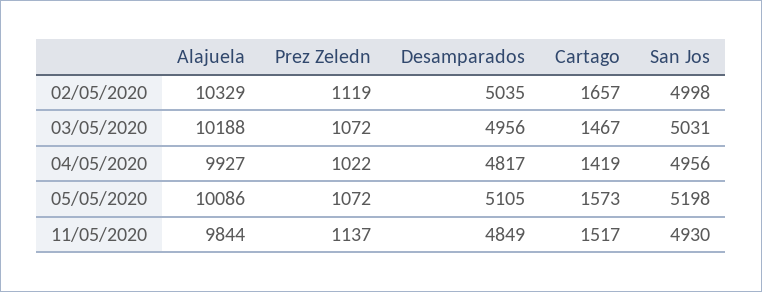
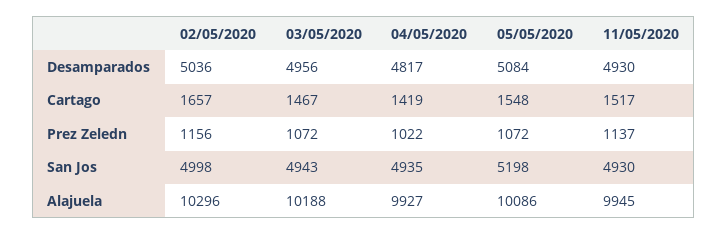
  {
    "Alajuela": {
-     "02/05/2020": 10329,
+     "02/05/2020": 10296,
      "03/05/2020": 10188,
      "04/05/2020": 9927,
      "05/05/2020": 10086,
-     "11/05/2020": 9844
+     "11/05/2020": 9945
    },
    "Prez Zeledn": {
-     "02/05/2020": 1119,
+     "02/05/2020": 1156,
      "03/05/2020": 1072,
      "04/05/2020": 1022,
      "05/05/2020": 1072,
      "11/05/2020": 1137
    },
    "Desamparados": {
-     "02/05/2020": 5035,
+     "02/05/2020": 5036,
      "03/05/2020": 4956,
      "04/05/2020": 4817,
-     "05/05/2020": 5105,
+     "05/05/2020": 5084,
-     "11/05/2020": 4849
+     "11/05/2020": 4930
    },
    "Cartago": {
      "02/05/2020": 1657,
      "03/05/2020": 1467,
      "04/05/2020": 1419,
-     "05/05/2020": 1573,
+     "05/05/2020": 1548,
      "11/05/2020": 1517
    },
    "San Jos": {
      "02/05/2020": 4998,
-     "03/05/2020": 5031,
+     "03/05/2020": 4943,
-     "04/05/2020": 4956,
+     "04/05/2020": 4935,
      "05/05/2020": 5198,
      "11/05/2020": 4930
    }
  }

